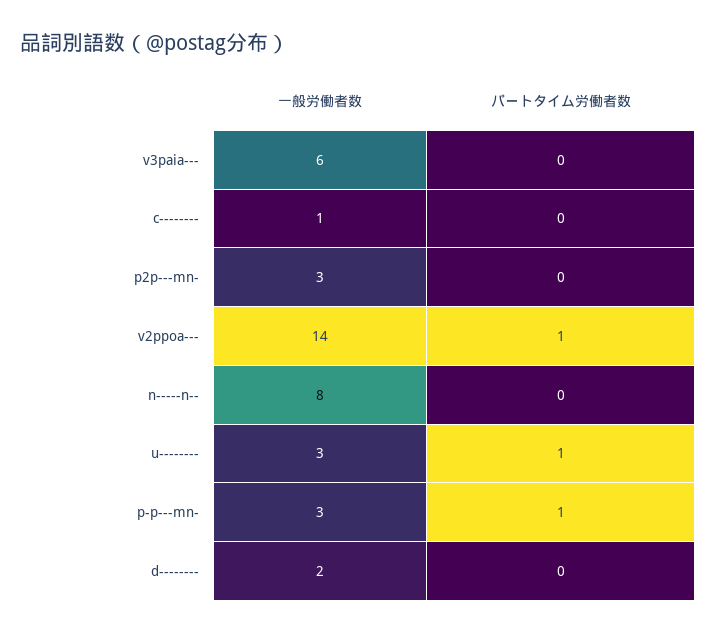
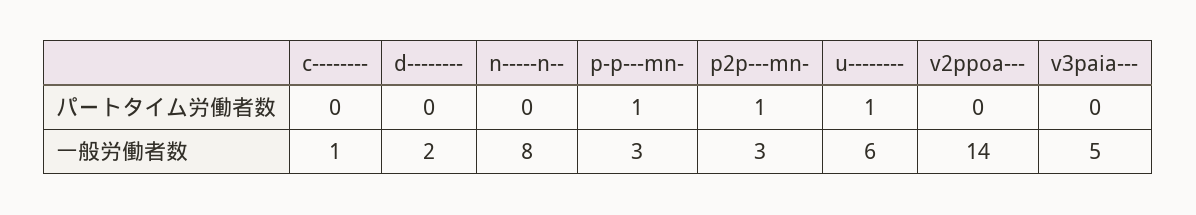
  {
    "一般労働者数": {
-     "v3paia---": 6,
+     "v3paia---": 5,
      "c--------": 1,
      "p2p---mn-": 3,
      "v2ppoa---": 14,
      "n-----n--": 8,
-     "u--------": 3,
+     "u--------": 6,
      "p-p---mn-": 3,
      "d--------": 2
    },
    "パートタイム労働者数": {
      "v3paia---": 0,
      "c--------": 0,
-     "p2p---mn-": 0,
+     "p2p---mn-": 1,
-     "v2ppoa---": 1,
+     "v2ppoa---": 0,
      "n-----n--": 0,
      "u--------": 1,
      "p-p---mn-": 1,
      "d--------": 0
    }
  }

